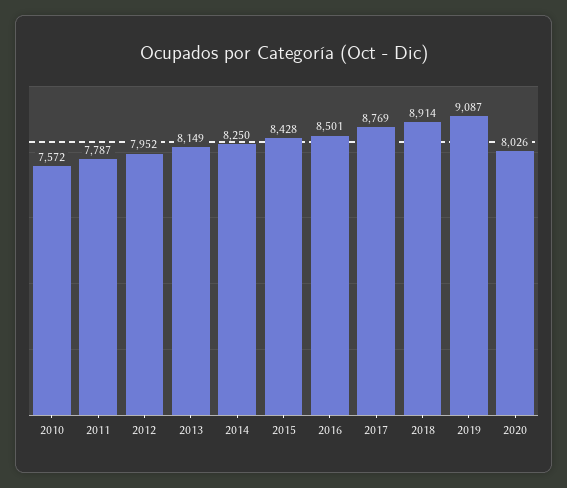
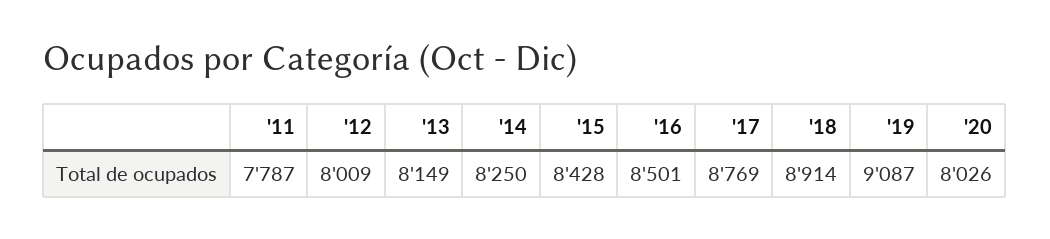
  {
-   "2010": 7572,
    "2011": 7787,
-   "2012": 7952,
+   "2012": 8009,
    "2013": 8149,
    "2014": 8250,
    "2015": 8428,
    "2016": 8501,
    "2017": 8769,
    "2018": 8914,
    "2019": 9087,
    "2020": 8026
  }

